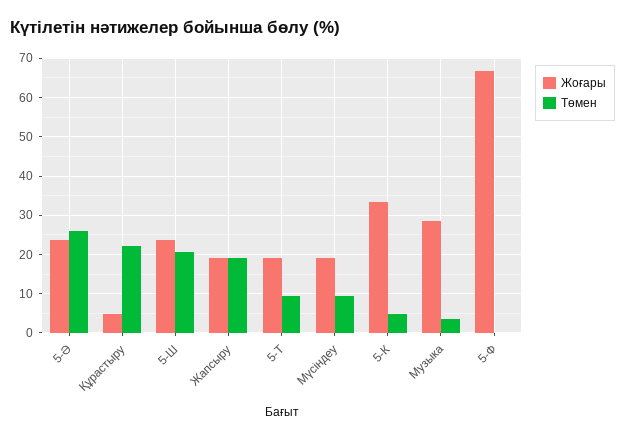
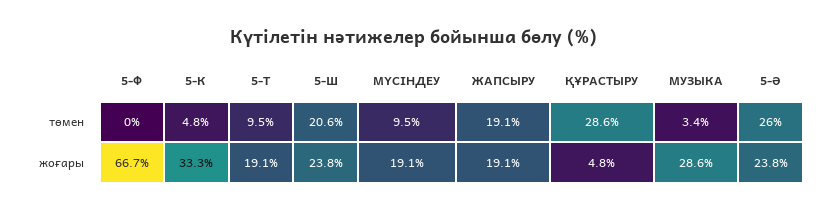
  {
    "Жоғары": {
      "5-Ә": 23.8,
      "Құрастыру": 4.8,
      "5-Ш": 23.8,
      "Жапсыру": 19.1,
      "5-Т": 19.1,
      "Мүсіндеу": 19.1,
      "5-К": 33.3,
      "Музыка": 28.6,
      "5-Ф": 66.7
    },
    "Төмен": {
      "5-Ә": 26,
-     "Құрастыру": 22,
+     "Құрастыру": 28.6,
      "5-Ш": 20.6,
      "Жапсыру": 19.1,
      "5-Т": 9.5,
      "Мүсіндеу": 9.5,
      "5-К": 4.8,
      "Музыка": 3.4,
      "5-Ф": 0
    }
  }

